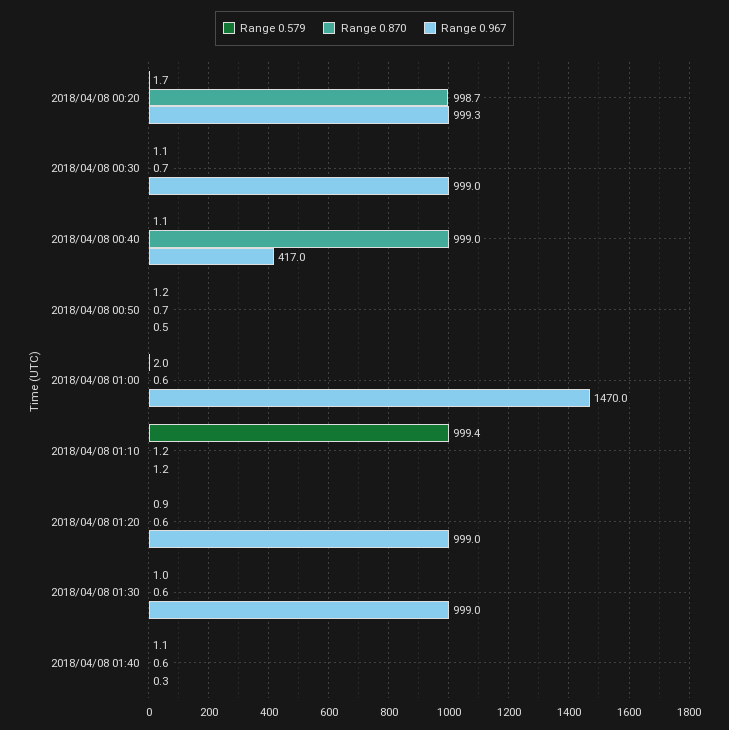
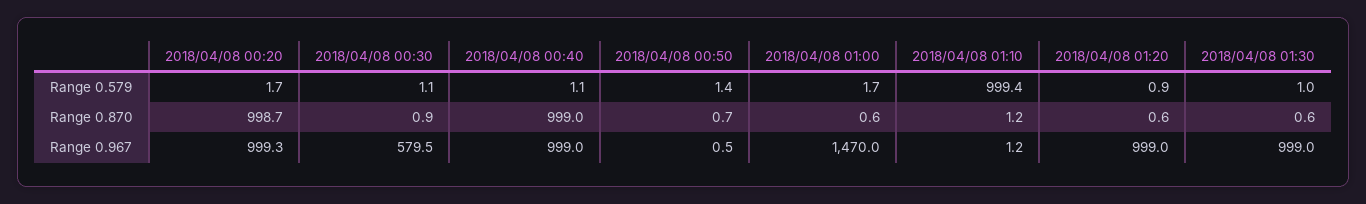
  {
    "Range 0.579": {
      "2018/04/08 00:20": 1.7,
      "2018/04/08 00:30": 1.1,
      "2018/04/08 00:40": 1.1,
-     "2018/04/08 00:50": 1.2,
+     "2018/04/08 00:50": 1.4,
-     "2018/04/08 01:00": 2,
+     "2018/04/08 01:00": 1.7,
      "2018/04/08 01:10": 999.4,
      "2018/04/08 01:20": 0.9,
-     "2018/04/08 01:30": 1,
+     "2018/04/08 01:30": 1
-     "2018/04/08 01:40": 1.1
    },
    "Range 0.870": {
      "2018/04/08 00:20": 998.7,
-     "2018/04/08 00:30": 0.7,
+     "2018/04/08 00:30": 0.9,
      "2018/04/08 00:40": 999,
      "2018/04/08 00:50": 0.7,
      "2018/04/08 01:00": 0.6,
      "2018/04/08 01:10": 1.2,
      "2018/04/08 01:20": 0.6,
-     "2018/04/08 01:30": 0.6,
+     "2018/04/08 01:30": 0.6
-     "2018/04/08 01:40": 0.6
    },
    "Range 0.967": {
      "2018/04/08 00:20": 999.3,
-     "2018/04/08 00:30": 999,
+     "2018/04/08 00:30": 579.5,
-     "2018/04/08 00:40": 417,
+     "2018/04/08 00:40": 999,
      "2018/04/08 00:50": 0.5,
      "2018/04/08 01:00": 1470,
      "2018/04/08 01:10": 1.2,
      "2018/04/08 01:20": 999,
-     "2018/04/08 01:30": 999,
+     "2018/04/08 01:30": 999
-     "2018/04/08 01:40": 0.3
    }
  }

